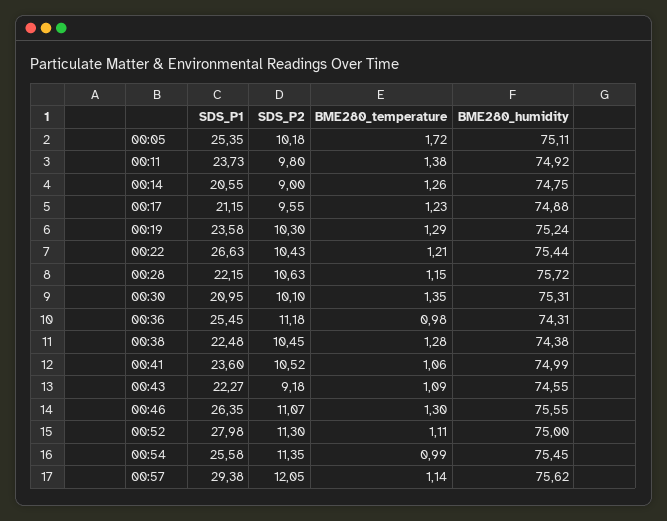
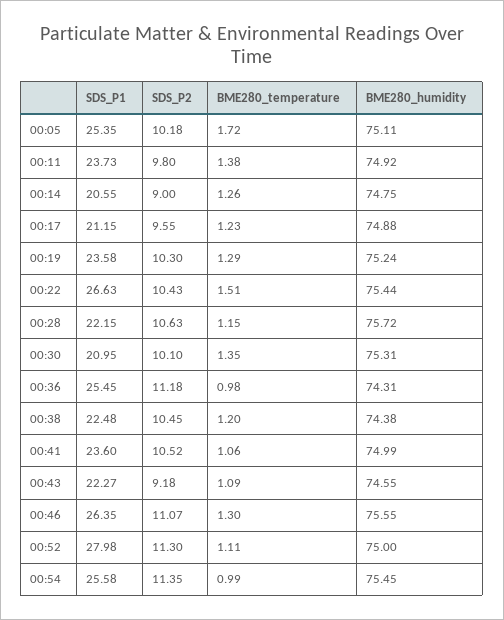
  {
    "SDS_P1": {
      "00:05": 25.35,
      "00:11": 23.73,
      "00:14": 20.55,
      "00:17": 21.15,
      "00:19": 23.58,
      "00:22": 26.63,
      "00:28": 22.15,
      "00:30": 20.95,
      "00:36": 25.45,
      "00:38": 22.48,
      "00:41": 23.6,
      "00:43": 22.27,
      "00:46": 26.35,
      "00:52": 27.98,
-     "00:54": 25.58,
+     "00:54": 25.58
-     "00:57": 29.38
    },
    "SDS_P2": {
      "00:05": 10.18,
      "00:11": 9.8,
      "00:14": 9,
      "00:17": 9.55,
      "00:19": 10.3,
      "00:22": 10.43,
      "00:28": 10.63,
      "00:30": 10.1,
      "00:36": 11.18,
      "00:38": 10.45,
      "00:41": 10.52,
      "00:43": 9.18,
      "00:46": 11.07,
      "00:52": 11.3,
-     "00:54": 11.35,
+     "00:54": 11.35
-     "00:57": 12.05
    },
    "BME280_temperature": {
      "00:05": 1.72,
      "00:11": 1.38,
      "00:14": 1.26,
      "00:17": 1.23,
      "00:19": 1.29,
-     "00:22": 1.21,
+     "00:22": 1.51,
      "00:28": 1.15,
      "00:30": 1.35,
      "00:36": 0.98,
-     "00:38": 1.28,
+     "00:38": 1.2,
      "00:41": 1.06,
      "00:43": 1.09,
      "00:46": 1.3,
      "00:52": 1.11,
-     "00:54": 0.99,
+     "00:54": 0.99
-     "00:57": 1.14
    },
    "BME280_humidity": {
      "00:05": 75.11,
      "00:11": 74.92,
      "00:14": 74.75,
      "00:17": 74.88,
      "00:19": 75.24,
      "00:22": 75.44,
      "00:28": 75.72,
      "00:30": 75.31,
      "00:36": 74.31,
      "00:38": 74.38,
      "00:41": 74.99,
      "00:43": 74.55,
      "00:46": 75.55,
      "00:52": 75,
-     "00:54": 75.45,
+     "00:54": 75.45
-     "00:57": 75.62
    }
  }

